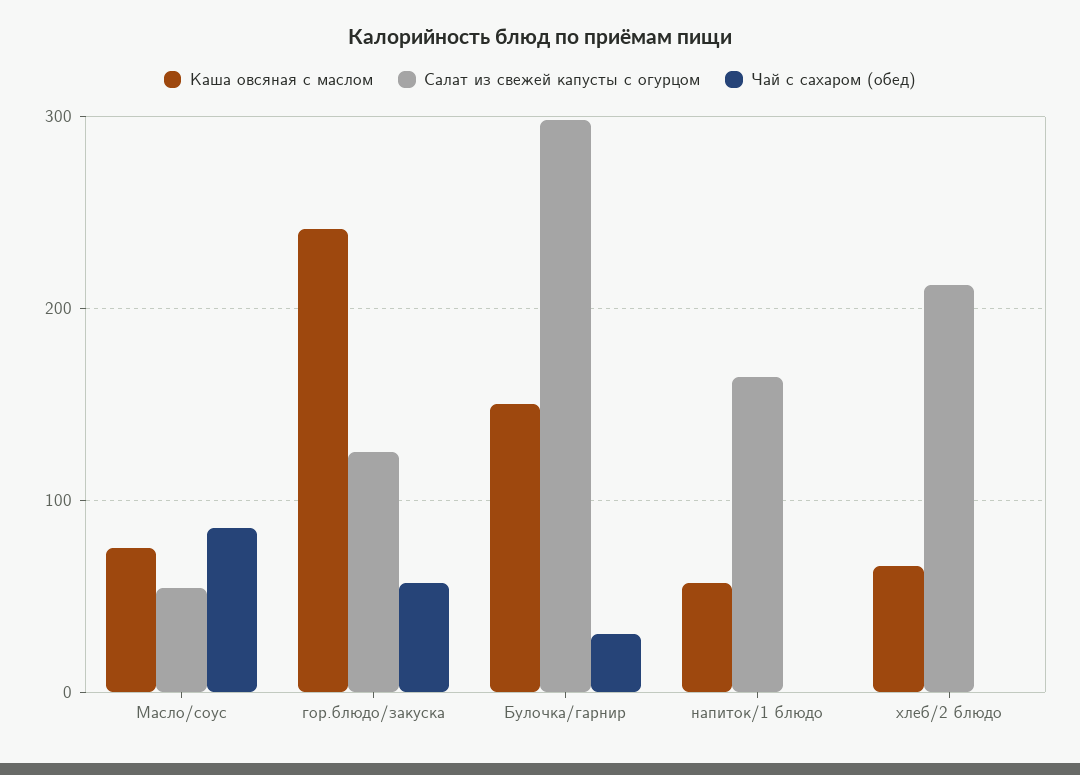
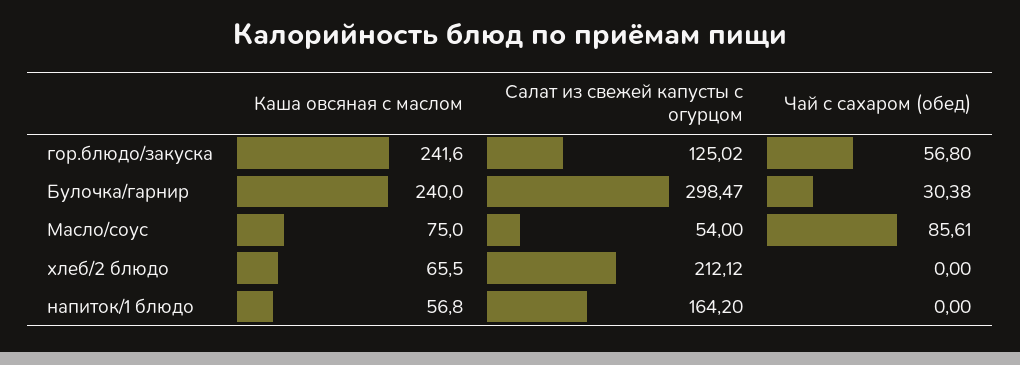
  {
    "Каша овсяная с маслом": {
      "Масло/соус": 75,
      "гор.блюдо/закуска": 241.6,
-     "Булочка/гарнир": 150,
+     "Булочка/гарнир": 240,
      "напиток/1 блюдо": 56.8,
      "хлеб/2 блюдо": 65.5
    },
    "Салат из свежей капусты с огурцом": {
      "Масло/соус": 54,
      "гор.блюдо/закуска": 125.02,
      "Булочка/гарнир": 298.47,
      "напиток/1 блюдо": 164.2,
      "хлеб/2 блюдо": 212.12
    },
    "Чай с сахаром (обед)": {
      "Масло/соус": 85.61,
      "гор.блюдо/закуска": 56.8,
      "Булочка/гарнир": 30.38,
      "напиток/1 блюдо": 0,
      "хлеб/2 блюдо": 0
    }
  }

